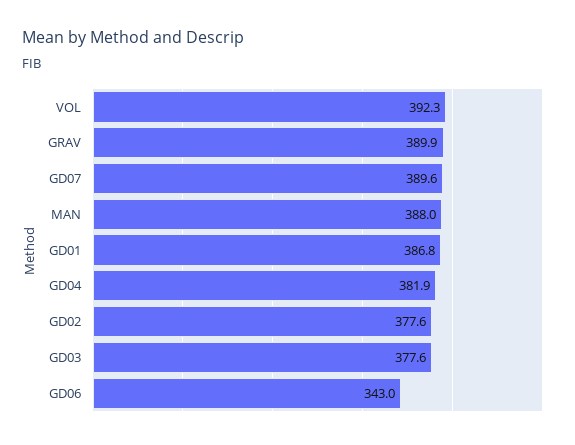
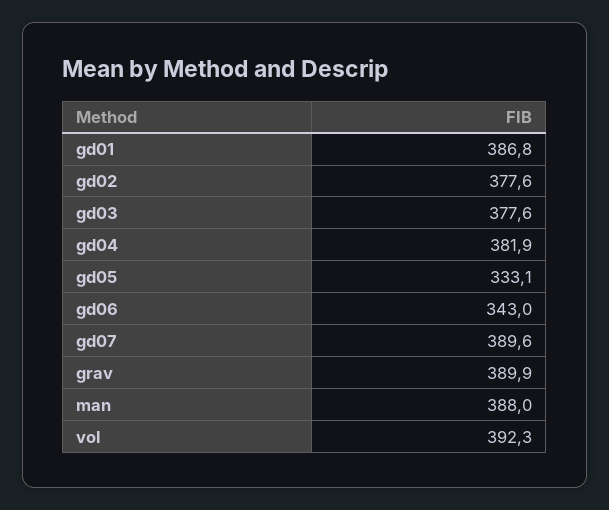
  {
    "VOL": 392.3,
    "GRAV": 389.9,
    "GD07": 389.6,
    "MAN": 388,
    "GD01": 386.8,
    "GD04": 381.9,
    "GD02": 377.6,
    "GD03": 377.6,
-   "GD06": 343
+   "GD06": 343,
+   "gd05": 333.1
  }

